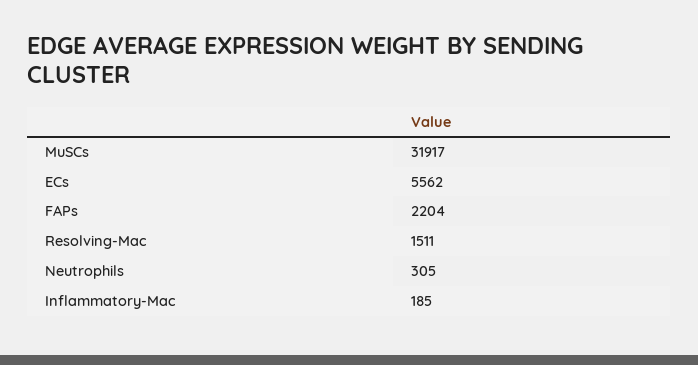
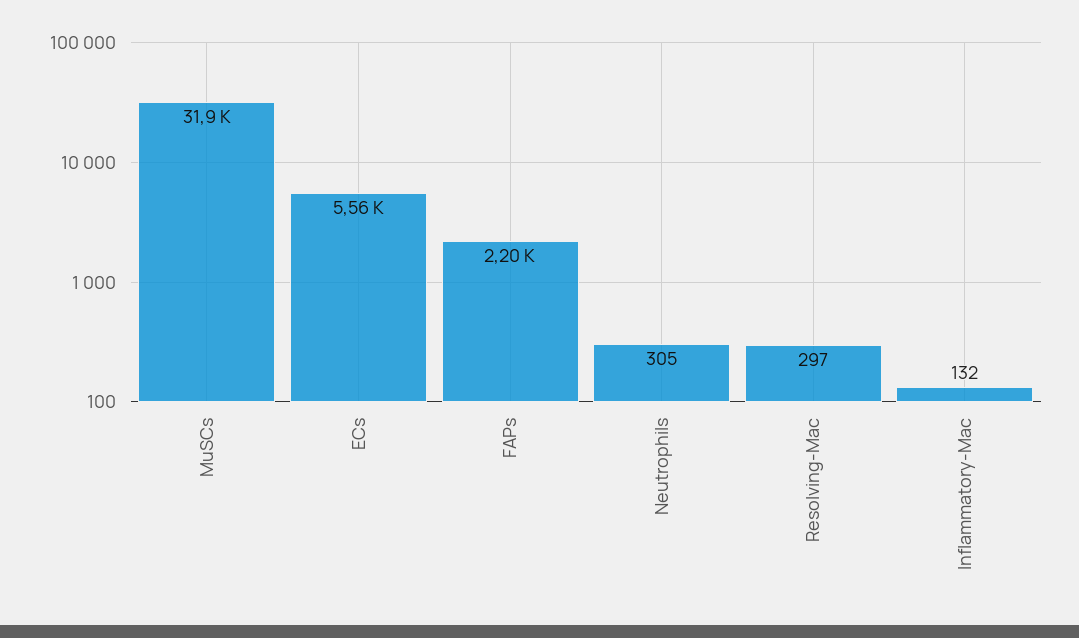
  {
    "MuSCs": 31917,
    "ECs": 5562,
    "FAPs": 2204,
-   "Resolving-Mac": 1511,
+   "Resolving-Mac": 297,
    "Neutrophils": 305,
-   "Inflammatory-Mac": 185
+   "Inflammatory-Mac": 132
  }

